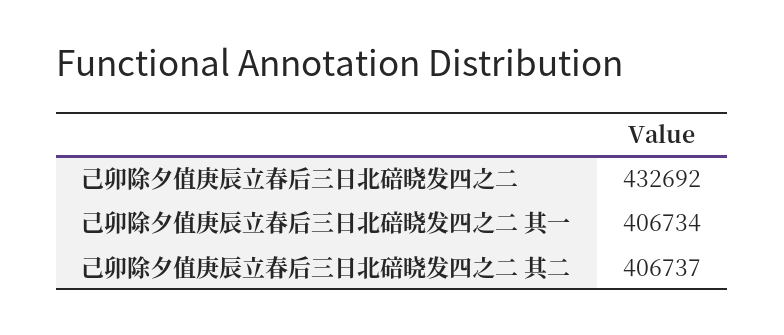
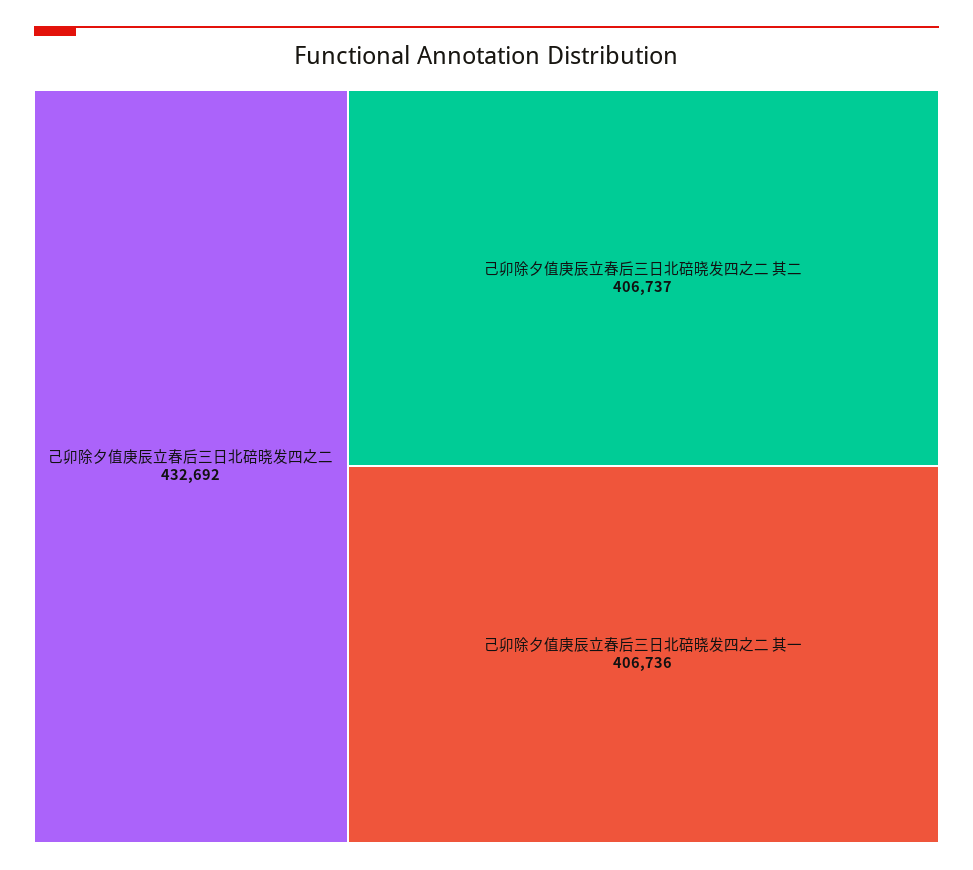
  {
    "己卯除夕值庚辰立春后三日北碚晓发四之二": 432692,
-   "己卯除夕值庚辰立春后三日北碚晓发四之二 其一": 406734,
+   "己卯除夕值庚辰立春后三日北碚晓发四之二 其一": 406736,
    "己卯除夕值庚辰立春后三日北碚晓发四之二 其二": 406737
  }

